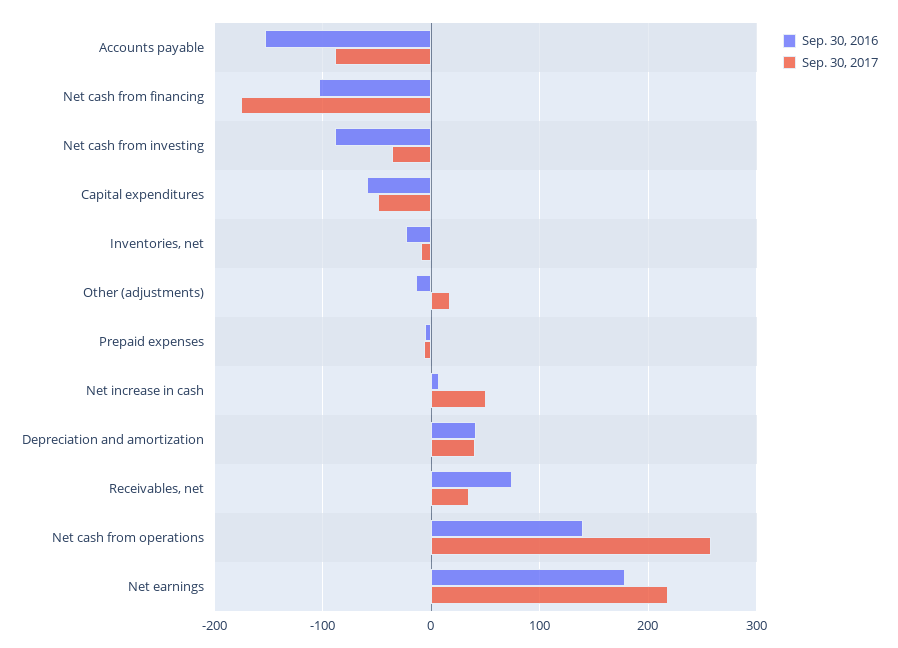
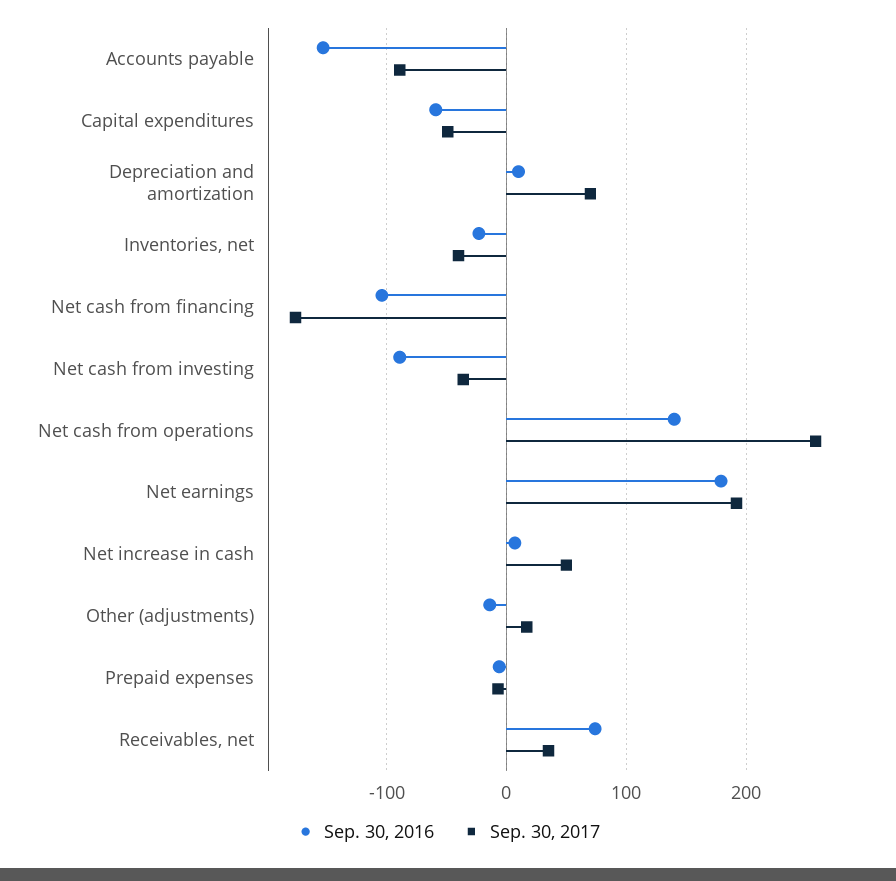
  {
    "Sep. 30, 2016": {
      "Accounts payable": -150,
      "Net cash from financing": -100,
      "Net cash from investing": -90,
      "Capital expenditures": -60,
      "Inventories, net": -20,
      "Other (adjustments)": -10,
      "Prepaid expenses": -10,
      "Net increase in cash": 10,
-     "Depreciation and amortization": 40,
+     "Depreciation and amortization": 10,
      "Receivables, net": 70,
      "Net cash from operations": 140,
      "Net earnings": 180
    },
    "Sep. 30, 2017": {
      "Accounts payable": -90,
      "Net cash from financing": -180,
      "Net cash from investing": -40,
      "Capital expenditures": -50,
-     "Inventories, net": -10,
+     "Inventories, net": -40,
      "Other (adjustments)": 20,
      "Prepaid expenses": -10,
      "Net increase in cash": 50,
-     "Depreciation and amortization": 40,
+     "Depreciation and amortization": 70,
      "Receivables, net": 40,
      "Net cash from operations": 260,
-     "Net earnings": 220
+     "Net earnings": 190
    }
  }

